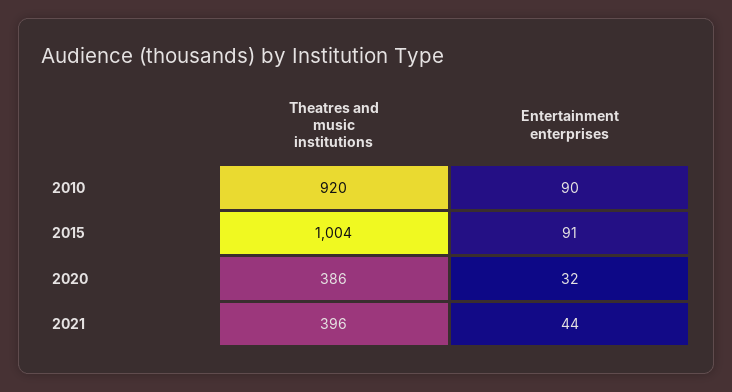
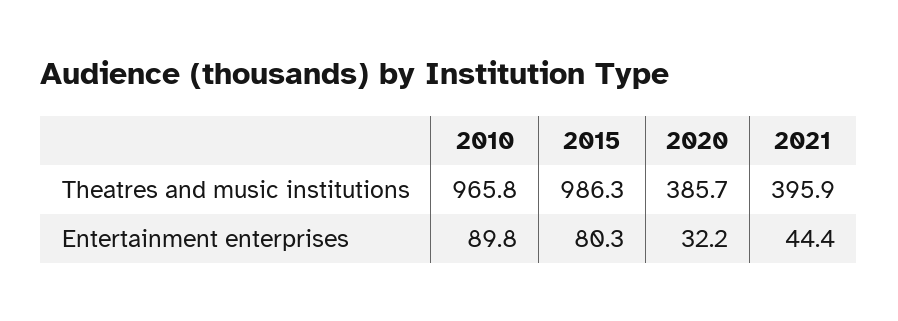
  {
    "Theatres and music institutions": {
-     "2010": 920,
+     "2010": 965.8,
-     "2015": 1004,
+     "2015": 986.3,
      "2020": 385.7,
      "2021": 395.9
    },
    "Entertainment enterprises": {
      "2010": 89.8,
-     "2015": 91,
+     "2015": 80.3,
      "2020": 32.2,
      "2021": 44.4
    }
  }

